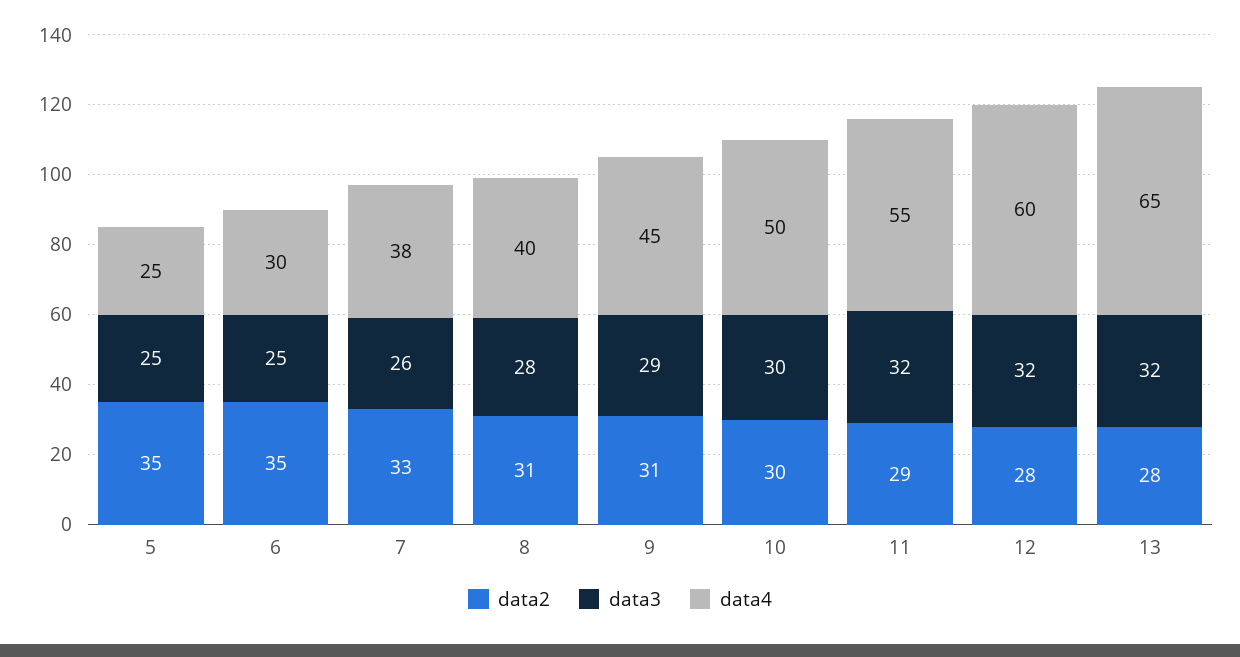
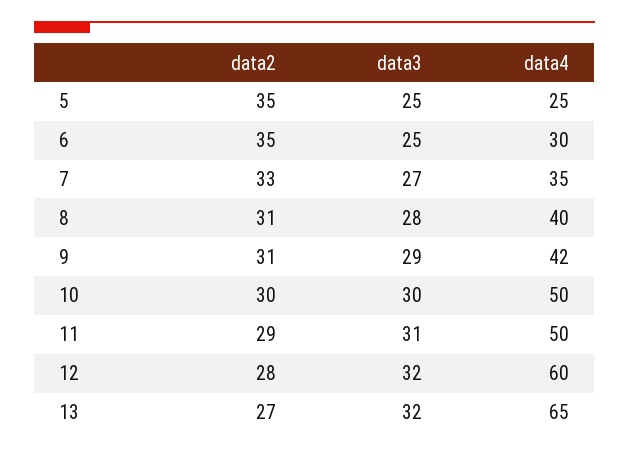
  {
    "data2": {
      "5": 35,
      "6": 35,
      "7": 33,
      "8": 31,
      "9": 31,
      "10": 30,
      "11": 29,
      "12": 28,
-     "13": 28
+     "13": 27
    },
    "data3": {
      "5": 25,
      "6": 25,
-     "7": 26,
+     "7": 27,
      "8": 28,
      "9": 29,
      "10": 30,
-     "11": 32,
+     "11": 31,
      "12": 32,
      "13": 32
    },
    "data4": {
      "5": 25,
      "6": 30,
-     "7": 38,
+     "7": 35,
      "8": 40,
-     "9": 45,
+     "9": 42,
      "10": 50,
-     "11": 55,
+     "11": 50,
      "12": 60,
      "13": 65
    }
  }

